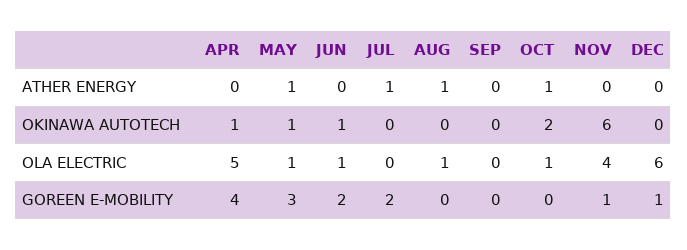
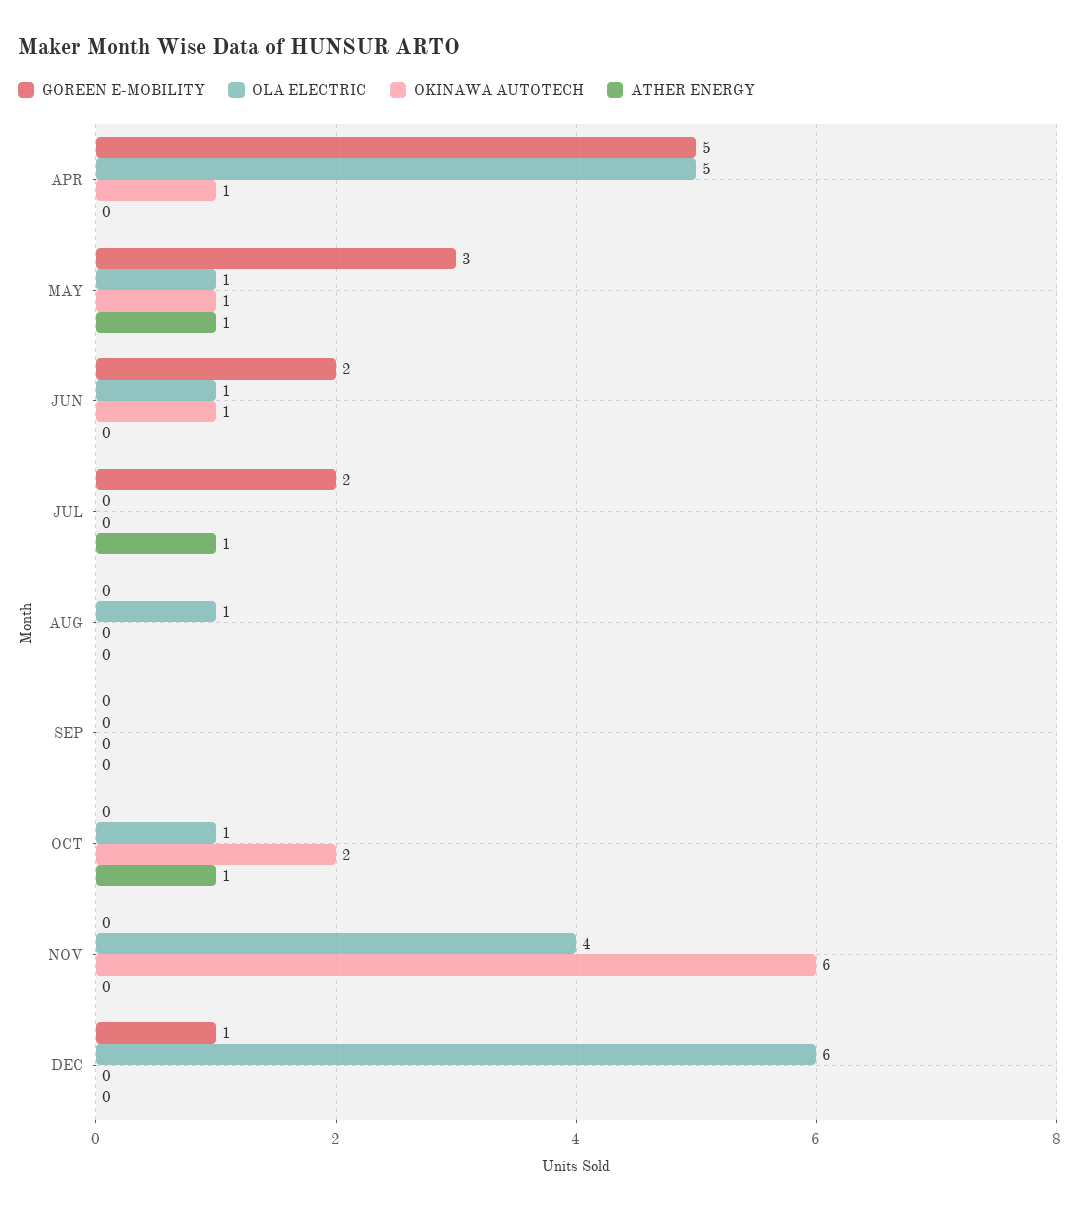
  {
    "ATHER ENERGY": {
      "APR": 0,
      "MAY": 1,
      "JUN": 0,
      "JUL": 1,
-     "AUG": 1,
+     "AUG": 0,
      "SEP": 0,
      "OCT": 1,
      "NOV": 0,
      "DEC": 0
    },
    "OKINAWA AUTOTECH": {
      "APR": 1,
      "MAY": 1,
      "JUN": 1,
      "JUL": 0,
      "AUG": 0,
      "SEP": 0,
      "OCT": 2,
      "NOV": 6,
      "DEC": 0
    },
    "OLA ELECTRIC": {
      "APR": 5,
      "MAY": 1,
      "JUN": 1,
      "JUL": 0,
      "AUG": 1,
      "SEP": 0,
      "OCT": 1,
      "NOV": 4,
      "DEC": 6
    },
    "GOREEN E-MOBILITY": {
-     "APR": 4,
+     "APR": 5,
      "MAY": 3,
      "JUN": 2,
      "JUL": 2,
      "AUG": 0,
      "SEP": 0,
      "OCT": 0,
-     "NOV": 1,
+     "NOV": 0,
      "DEC": 1
    }
  }

